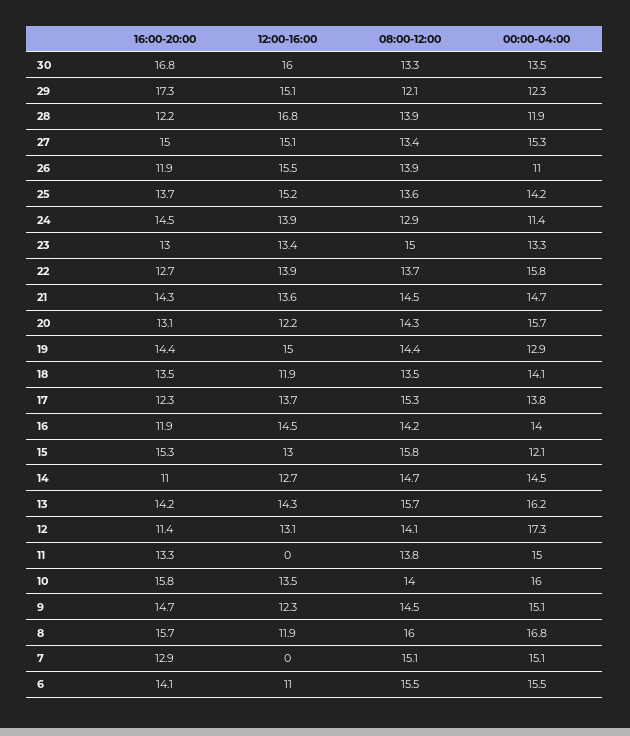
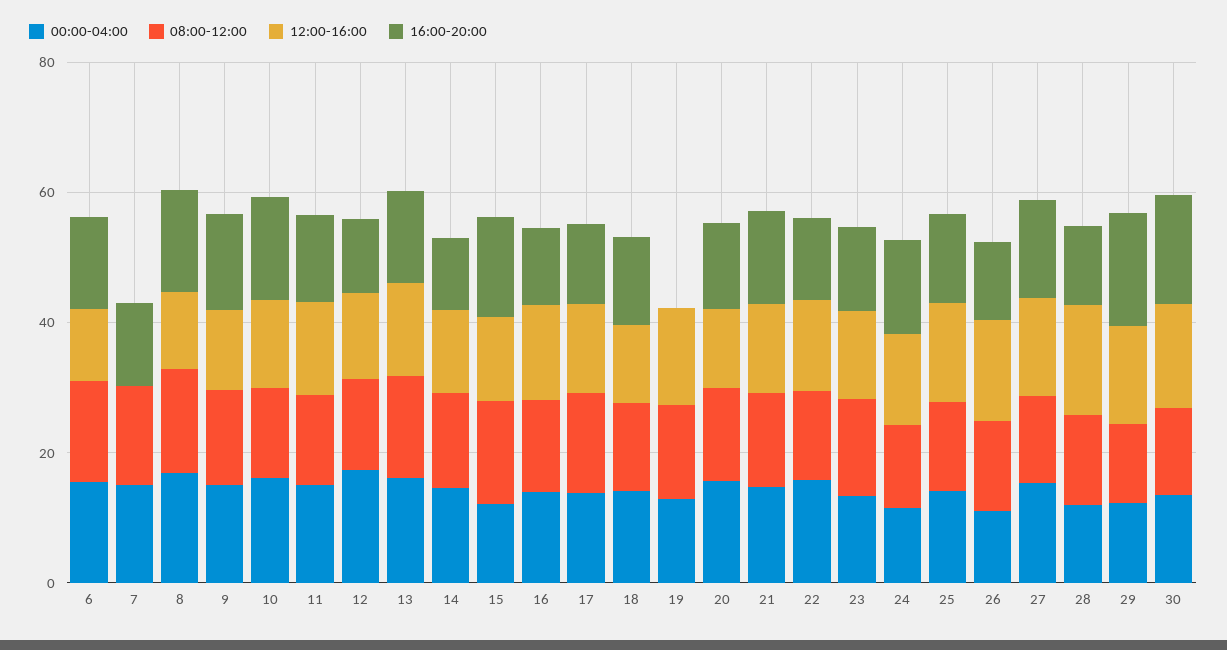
  {
    "16:00-20:00": {
      "30": 16.8,
      "29": 17.3,
      "28": 12.2,
      "27": 15,
      "26": 11.9,
      "25": 13.7,
      "24": 14.5,
      "23": 13,
      "22": 12.7,
      "21": 14.3,
      "20": 13.1,
-     "19": 14.4,
+     "19": 0,
      "18": 13.5,
      "17": 12.3,
      "16": 11.9,
      "15": 15.3,
      "14": 11,
      "13": 14.2,
      "12": 11.4,
      "11": 13.3,
      "10": 15.8,
      "9": 14.7,
      "8": 15.7,
      "7": 12.9,
      "6": 14.1
    },
    "12:00-16:00": {
      "30": 16,
      "29": 15.1,
      "28": 16.8,
      "27": 15.1,
      "26": 15.5,
      "25": 15.2,
      "24": 13.9,
      "23": 13.4,
      "22": 13.9,
      "21": 13.6,
      "20": 12.2,
      "19": 15,
      "18": 11.9,
      "17": 13.7,
      "16": 14.5,
      "15": 13,
      "14": 12.7,
      "13": 14.3,
      "12": 13.1,
-     "11": 0,
+     "11": 15,
      "10": 13.5,
      "9": 12.3,
      "8": 11.9,
      "7": 0,
      "6": 11
    },
    "08:00-12:00": {
      "30": 13.3,
      "29": 12.1,
      "28": 13.9,
      "27": 13.4,
      "26": 13.9,
      "25": 13.6,
      "24": 12.9,
      "23": 15,
      "22": 13.7,
      "21": 14.5,
      "20": 14.3,
      "19": 14.4,
      "18": 13.5,
      "17": 15.3,
      "16": 14.2,
      "15": 15.8,
      "14": 14.7,
      "13": 15.7,
      "12": 14.1,
      "11": 13.8,
      "10": 14,
      "9": 14.5,
      "8": 16,
      "7": 15.1,
      "6": 15.5
    },
    "00:00-04:00": {
      "30": 13.5,
      "29": 12.3,
      "28": 11.9,
      "27": 15.3,
      "26": 11,
      "25": 14.2,
      "24": 11.4,
      "23": 13.3,
      "22": 15.8,
      "21": 14.7,
      "20": 15.7,
      "19": 12.9,
      "18": 14.1,
      "17": 13.8,
      "16": 14,
      "15": 12.1,
      "14": 14.5,
      "13": 16.2,
      "12": 17.3,
      "11": 15,
      "10": 16,
      "9": 15.1,
      "8": 16.8,
      "7": 15.1,
      "6": 15.5
    }
  }

